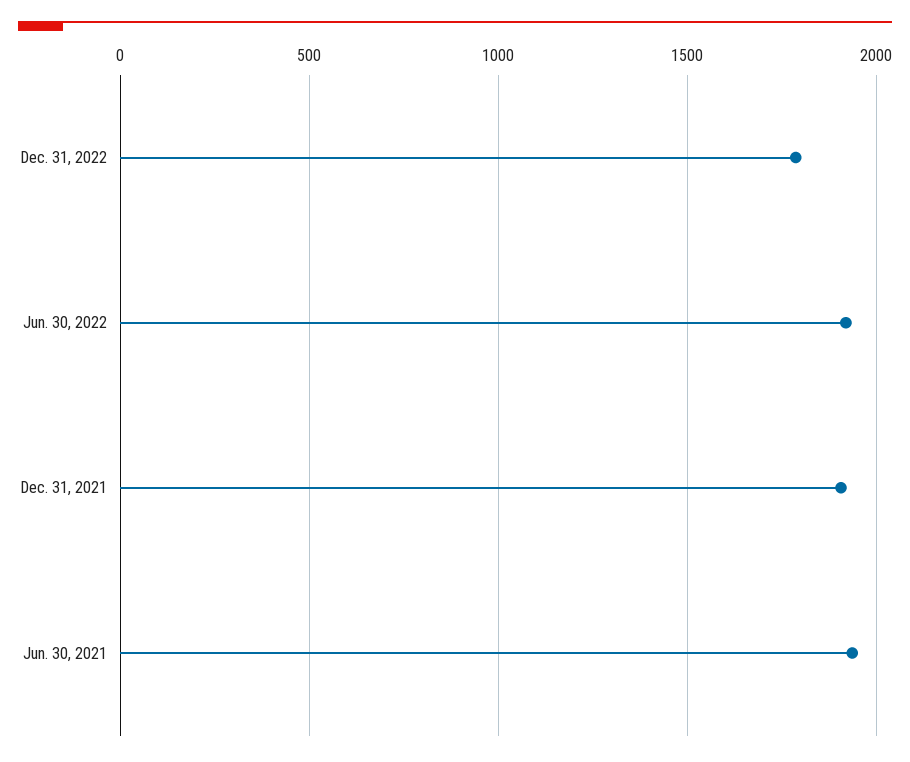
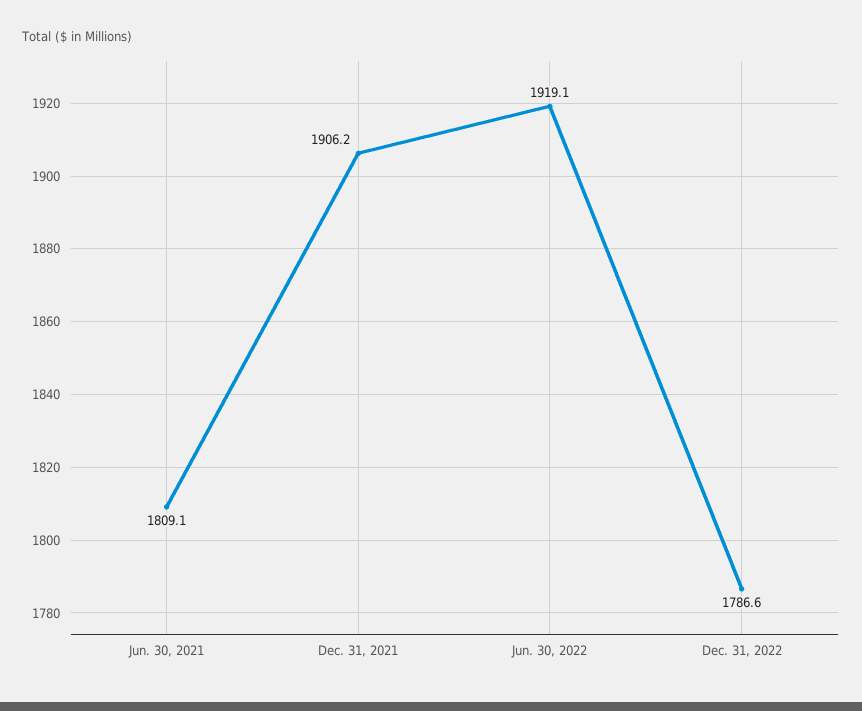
  {
    "Dec. 31, 2022": 1786.6,
    "Jun. 30, 2022": 1919.1,
    "Dec. 31, 2021": 1906.2,
-   "Jun. 30, 2021": 1950
+   "Jun. 30, 2021": 1809.1
  }

